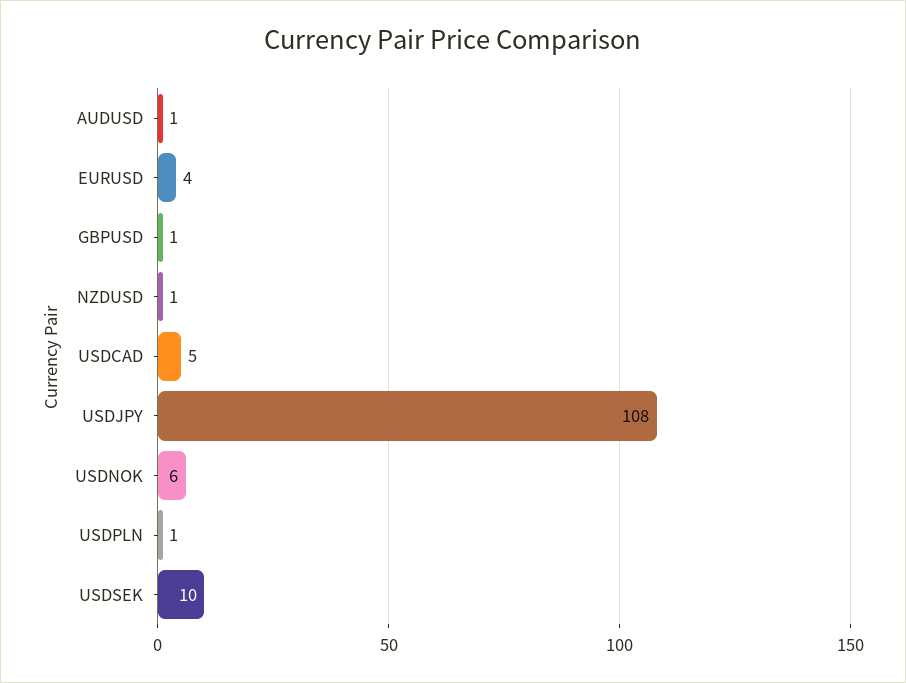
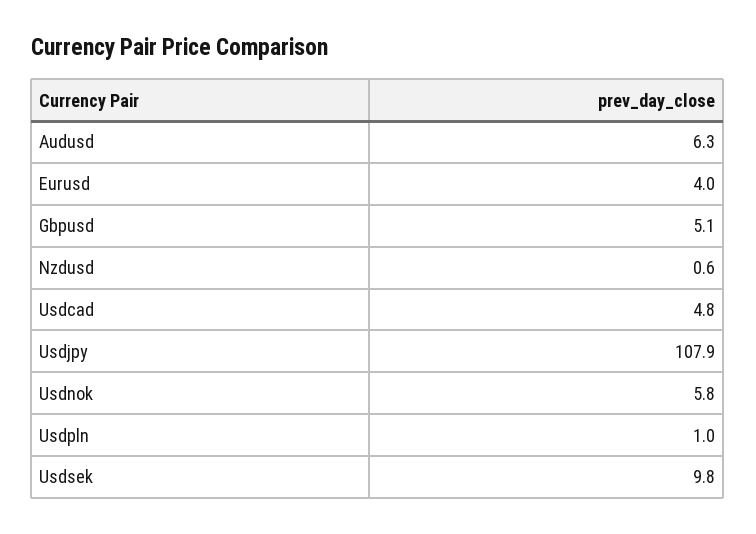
  {
-   "AUDUSD": 1,
+   "AUDUSD": 6.3,
    "EURUSD": 4,
-   "GBPUSD": 1,
+   "GBPUSD": 5.1,
    "NZDUSD": 0.6,
    "USDCAD": 4.8,
    "USDJPY": 107.9,
    "USDNOK": 5.8,
    "USDPLN": 1,
    "USDSEK": 9.8
  }

